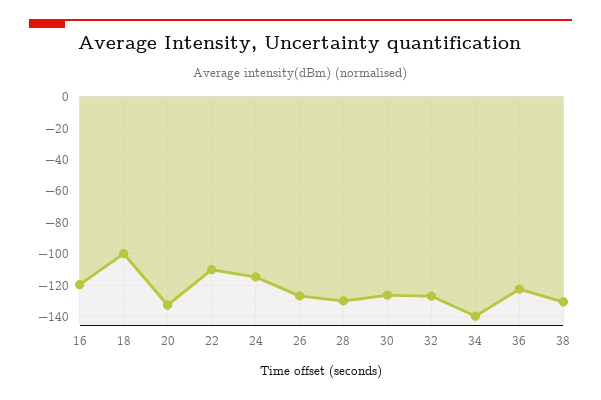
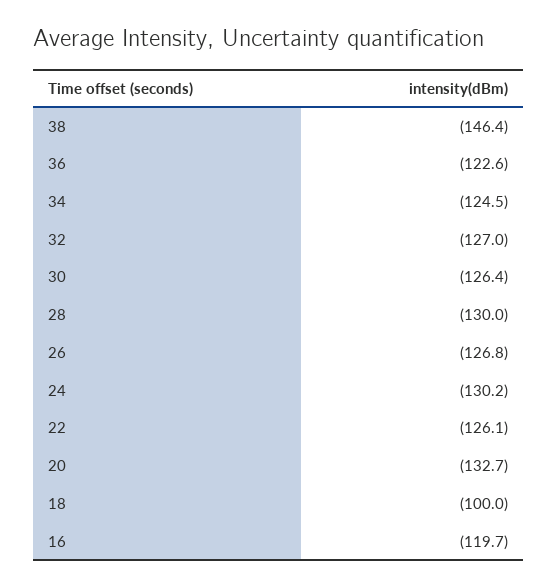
  {
    "16": -119.7,
    "18": -100,
    "20": -132.7,
-   "22": -110,
+   "22": -126.1,
-   "24": -115,
+   "24": -130.2,
    "26": -126.8,
    "28": -130,
    "30": -126.4,
    "32": -127,
-   "34": -140,
+   "34": -124.5,
    "36": -122.6,
-   "38": -130
+   "38": -146.4
  }

